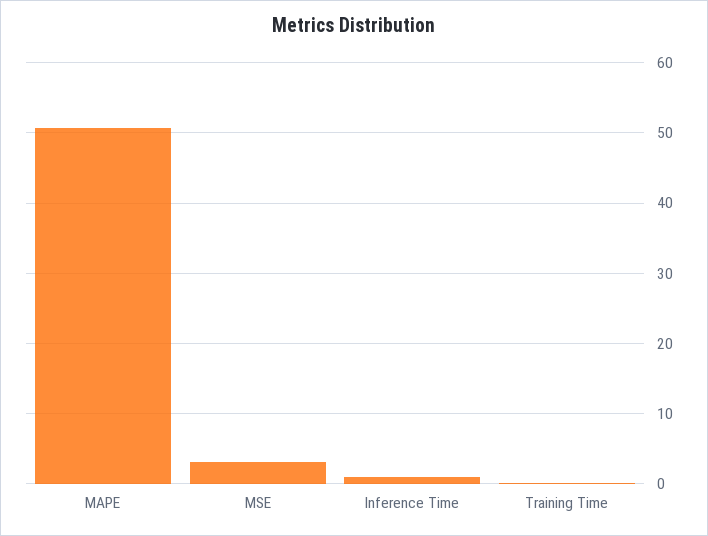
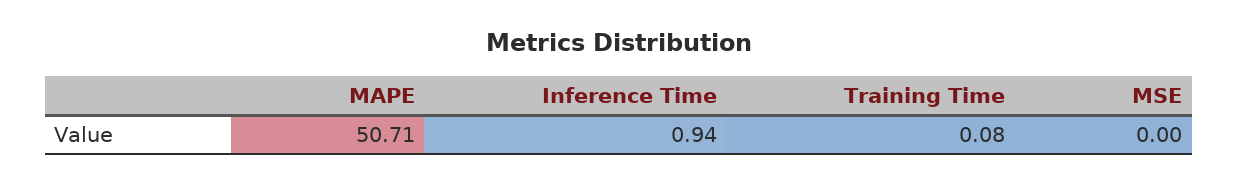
  {
    "MAPE": 50.71,
-   "MSE": 3,
+   "MSE": 0,
    "Inference Time": 0.94,
    "Training Time": 0.08
  }

